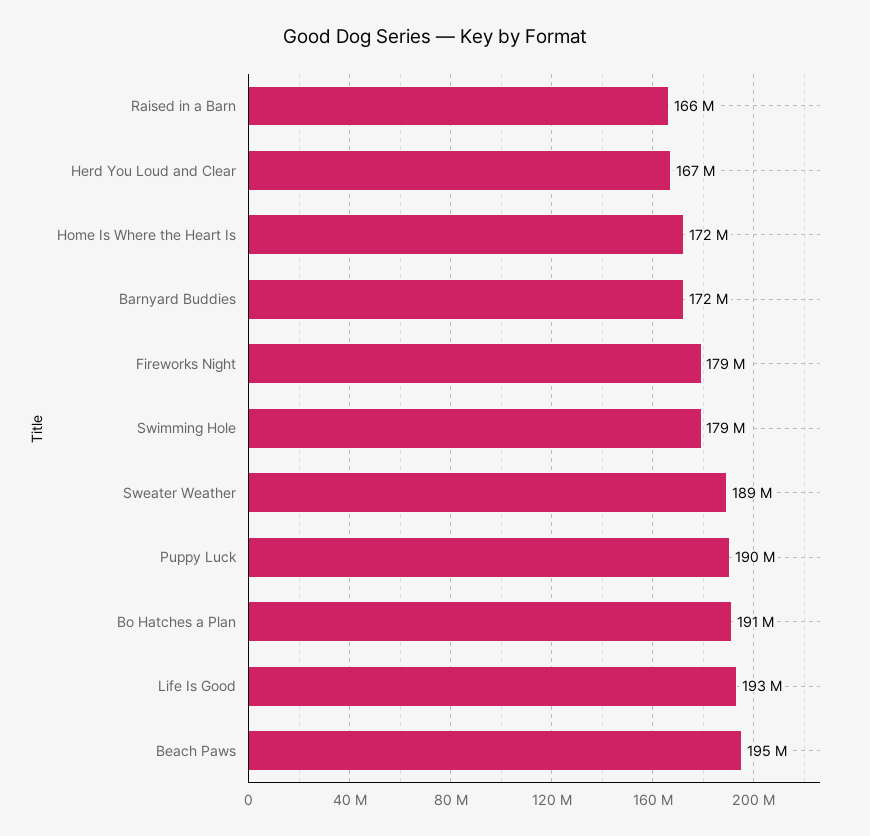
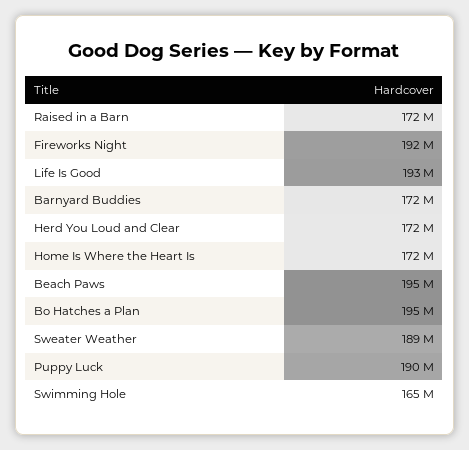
  {
-   "Raised in a Barn": 166000000,
+   "Raised in a Barn": 172000000,
-   "Herd You Loud and Clear": 167000000,
+   "Herd You Loud and Clear": 172000000,
    "Home Is Where the Heart Is": 172000000,
    "Barnyard Buddies": 172000000,
-   "Fireworks Night": 179000000,
+   "Fireworks Night": 192000000,
-   "Swimming Hole": 179000000,
+   "Swimming Hole": 165000000,
    "Sweater Weather": 189000000,
    "Puppy Luck": 190000000,
-   "Bo Hatches a Plan": 191000000,
+   "Bo Hatches a Plan": 195000000,
    "Life Is Good": 193000000,
    "Beach Paws": 195000000
  }

